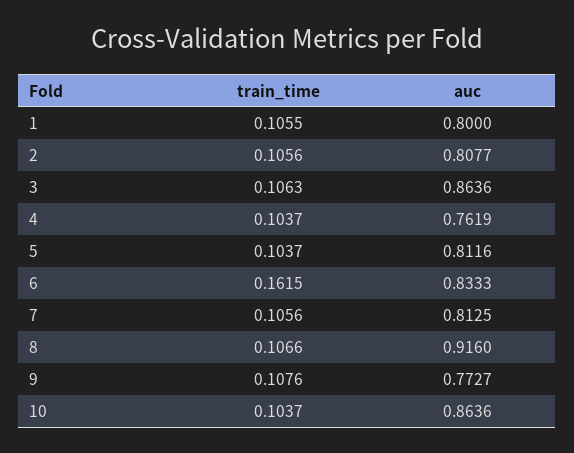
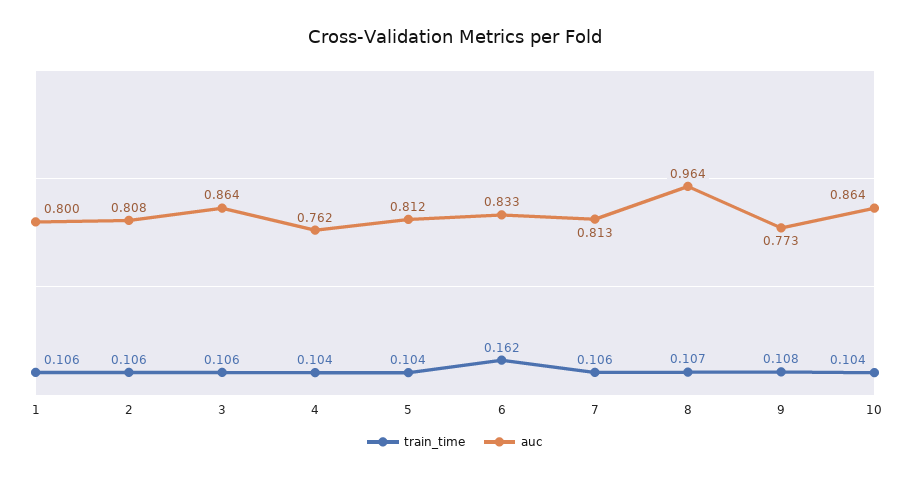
  {
    "train_time": {
      "1": 0.1055,
      "2": 0.1056,
      "3": 0.1063,
      "4": 0.1037,
      "5": 0.1037,
      "6": 0.1615,
      "7": 0.1056,
      "8": 0.1066,
      "9": 0.1076,
      "10": 0.1037
    },
    "auc": {
      "1": 0.8,
      "2": 0.8077,
      "3": 0.8636,
      "4": 0.7619,
      "5": 0.8116,
      "6": 0.8333,
      "7": 0.8125,
-     "8": 0.916,
+     "8": 0.964,
      "9": 0.7727,
      "10": 0.8636
    }
  }

